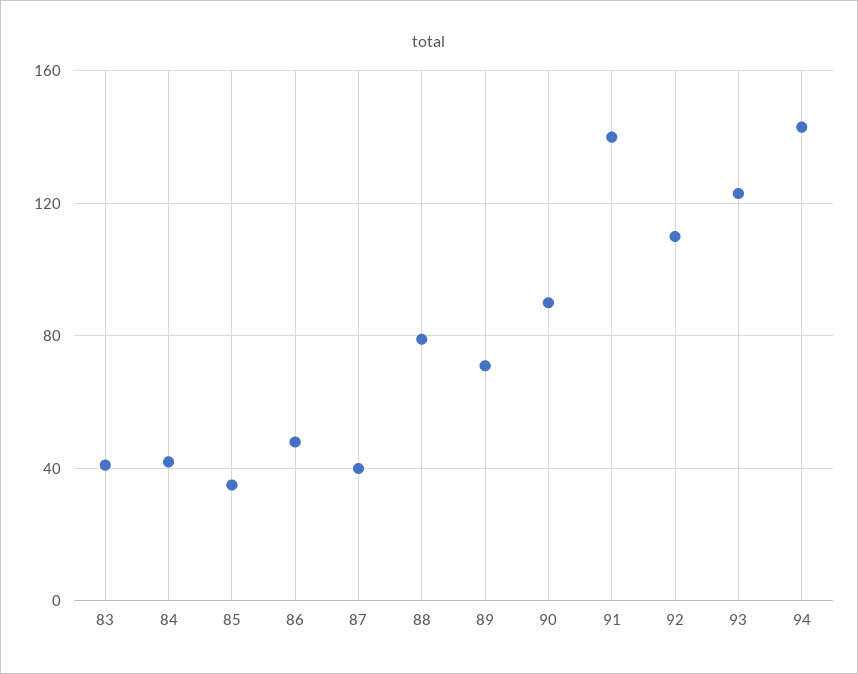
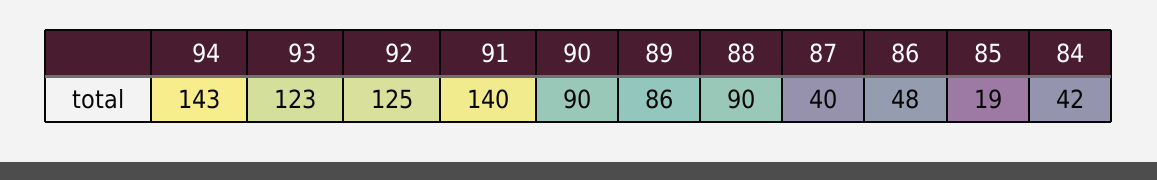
  {
-   "83": 40,
    "84": 42,
-   "85": 35,
+   "85": 19,
    "86": 48,
    "87": 40,
-   "88": 80,
+   "88": 90,
-   "89": 70,
+   "89": 86,
    "90": 90,
    "91": 140,
-   "92": 110,
+   "92": 125,
    "93": 123,
    "94": 143
  }

